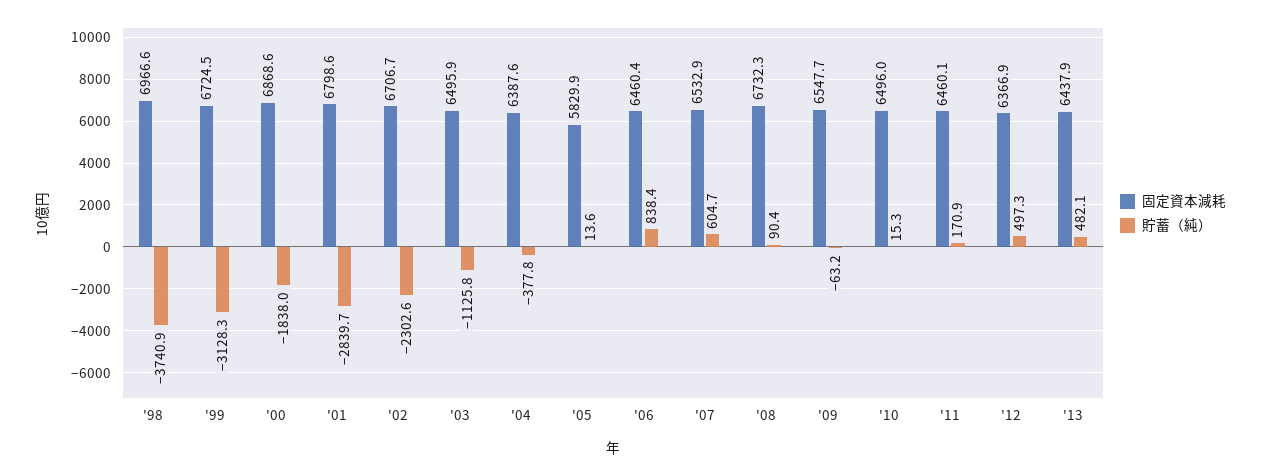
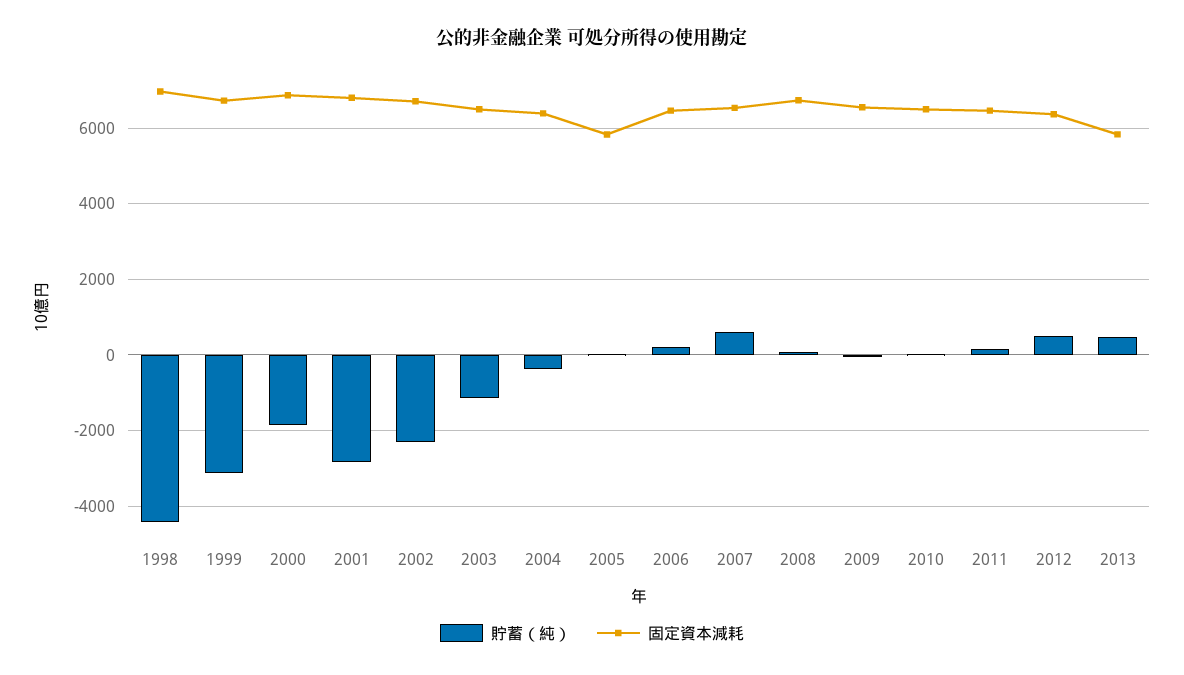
  {
    "固定資本減耗": {
      "'98": 6966.6,
      "'99": 6724.5,
      "'00": 6868.6,
      "'01": 6798.6,
      "'02": 6706.7,
      "'03": 6495.9,
      "'04": 6387.6,
      "'05": 5829.9,
      "'06": 6460.4,
      "'07": 6532.9,
      "'08": 6732.3,
      "'09": 6547.7,
      "'10": 6496,
      "'11": 6460.1,
      "'12": 6366.9,
-     "'13": 6437.9
+     "'13": 5800
    },
    "貯蓄（純）": {
-     "'98": -3740.9,
+     "'98": -4400,
      "'99": -3128.3,
      "'00": -1838,
      "'01": -2839.7,
      "'02": -2302.6,
      "'03": -1125.8,
      "'04": -377.8,
      "'05": 13.6,
-     "'06": 838.4,
+     "'06": 200,
      "'07": 604.7,
      "'08": 90.4,
      "'09": -63.2,
      "'10": 15.3,
      "'11": 170.9,
      "'12": 497.3,
      "'13": 482.1
    }
  }

